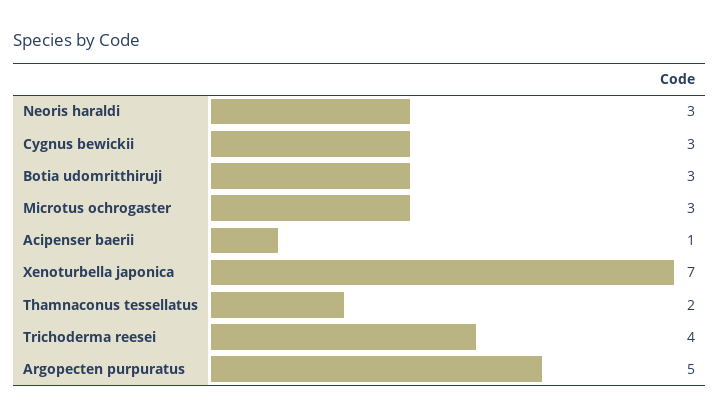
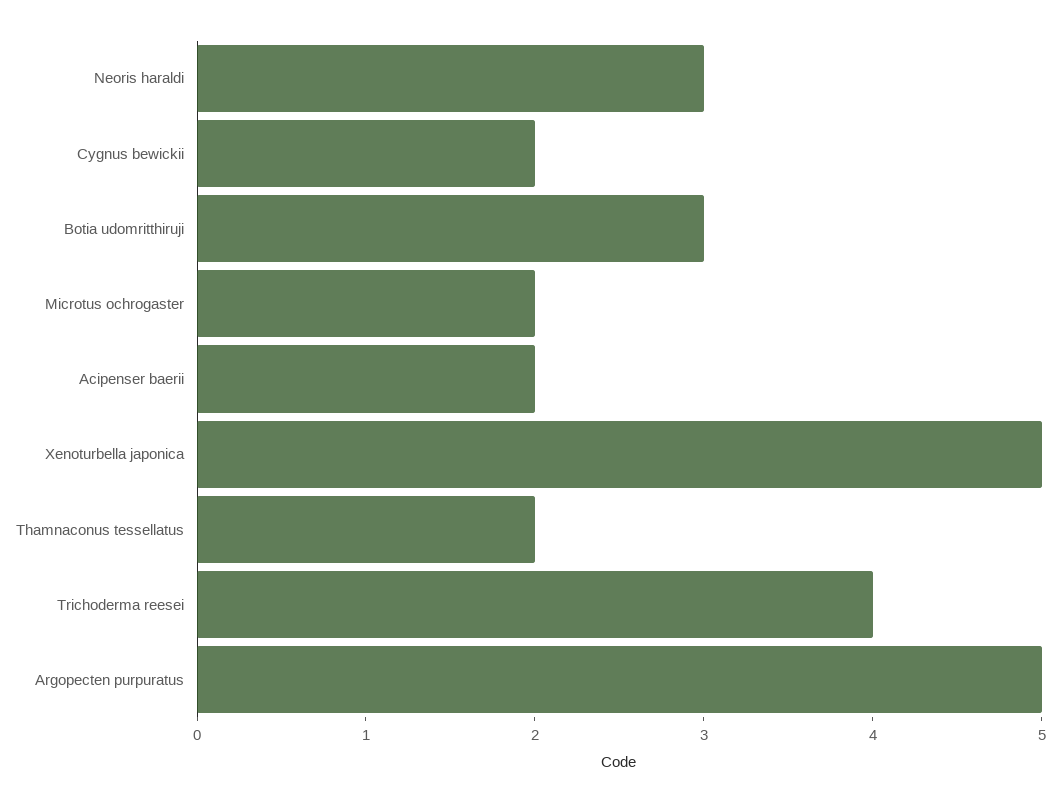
  {
    "Neoris haraldi": 3,
-   "Cygnus bewickii": 3,
+   "Cygnus bewickii": 2,
    "Botia udomritthiruji": 3,
-   "Microtus ochrogaster": 3,
+   "Microtus ochrogaster": 2,
-   "Acipenser baerii": 1,
+   "Acipenser baerii": 2,
-   "Xenoturbella japonica": 7,
+   "Xenoturbella japonica": 5,
    "Thamnaconus tessellatus": 2,
    "Trichoderma reesei": 4,
    "Argopecten purpuratus": 5
  }

